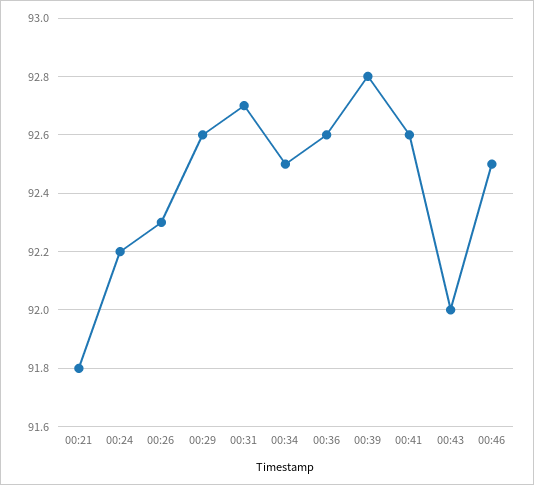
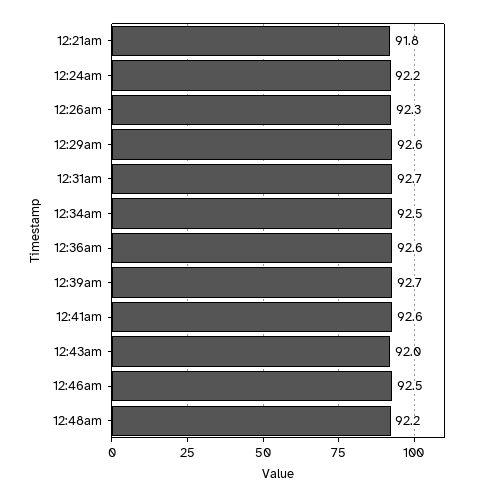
  {
    "00:21": 91.8,
    "00:24": 92.2,
    "00:26": 92.3,
    "00:29": 92.6,
    "00:31": 92.7,
    "00:34": 92.5,
    "00:36": 92.6,
-   "00:39": 92.8,
+   "00:39": 92.7,
    "00:41": 92.6,
    "00:43": 92,
-   "00:46": 92.5
+   "00:46": 92.5,
+   "12:48am": 92.2
  }

